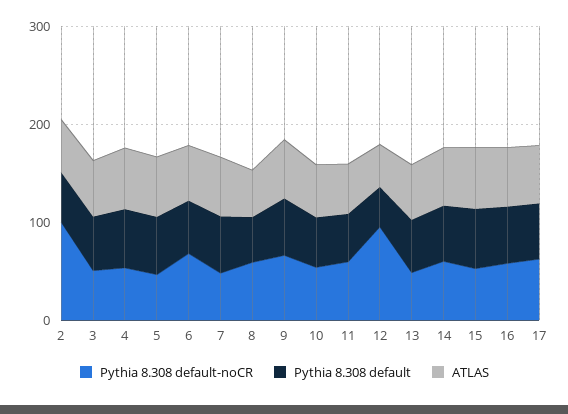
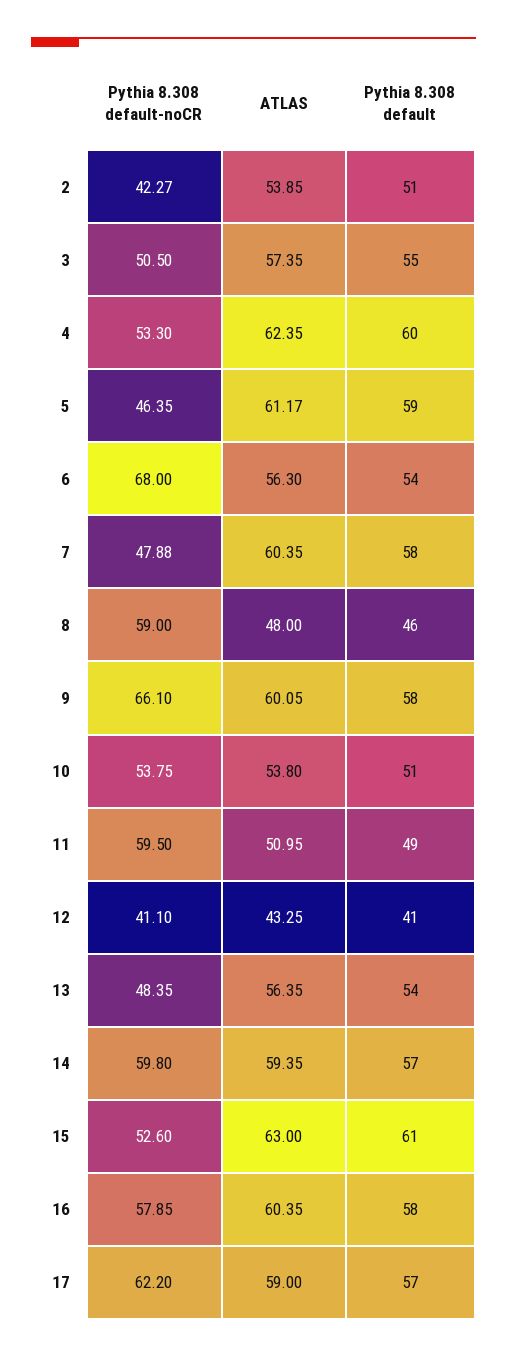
  {
    "Pythia 8.308 default-noCR": {
-     "2": 100,
+     "2": 42.27,
      "3": 50.5,
      "4": 53.3,
      "5": 46.35,
      "6": 68,
      "7": 47.88,
      "8": 59,
      "9": 66.1,
      "10": 53.75,
      "11": 59.5,
-     "12": 100,
+     "12": 41.1,
      "13": 48.35,
      "14": 59.8,
      "15": 52.6,
      "16": 57.85,
      "17": 62.2
    },
    "Pythia 8.308 default": {
      "2": 51,
      "3": 55,
      "4": 60,
      "5": 59,
      "6": 54,
      "7": 58,
      "8": 46,
      "9": 58,
      "10": 51,
      "11": 49,
      "12": 41,
      "13": 54,
      "14": 57,
      "15": 61,
      "16": 58,
      "17": 57
    },
    "ATLAS": {
      "2": 53.85,
      "3": 57.35,
      "4": 62.35,
      "5": 61.17,
      "6": 56.3,
      "7": 60.35,
      "8": 48,
      "9": 60.05,
      "10": 53.8,
      "11": 50.95,
      "12": 43.25,
      "13": 56.35,
      "14": 59.35,
      "15": 63,
      "16": 60.35,
      "17": 59
    }
  }

